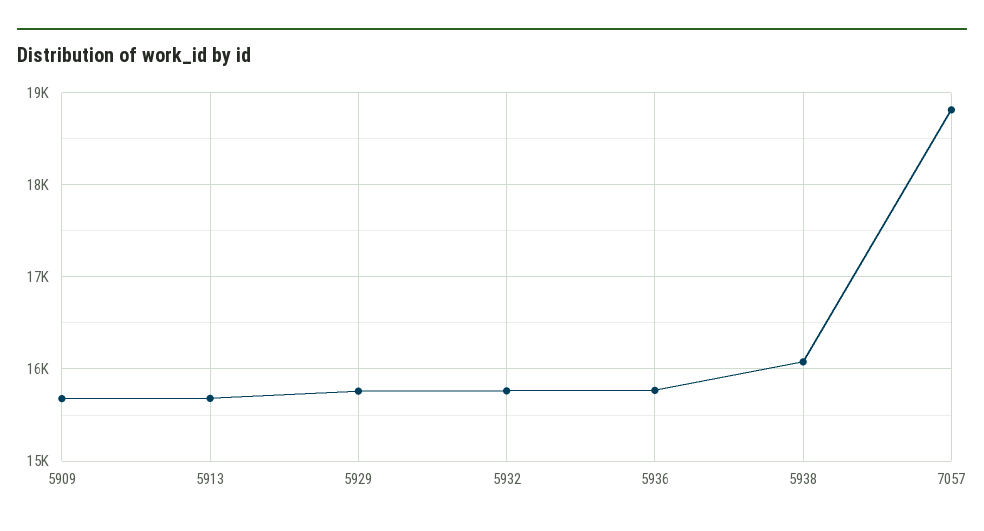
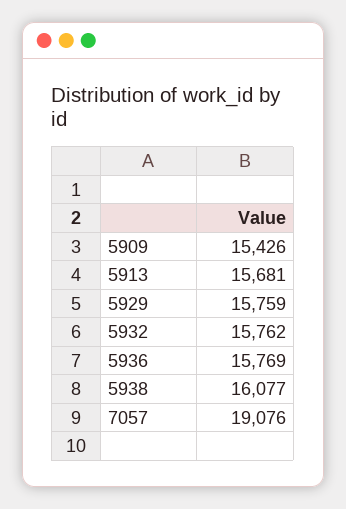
  {
-   "5909": 15700,
+   "5909": 15426,
    "5913": 15681,
    "5929": 15759,
    "5932": 15762,
    "5936": 15769,
    "5938": 16077,
-   "7057": 18800
+   "7057": 19076
  }

